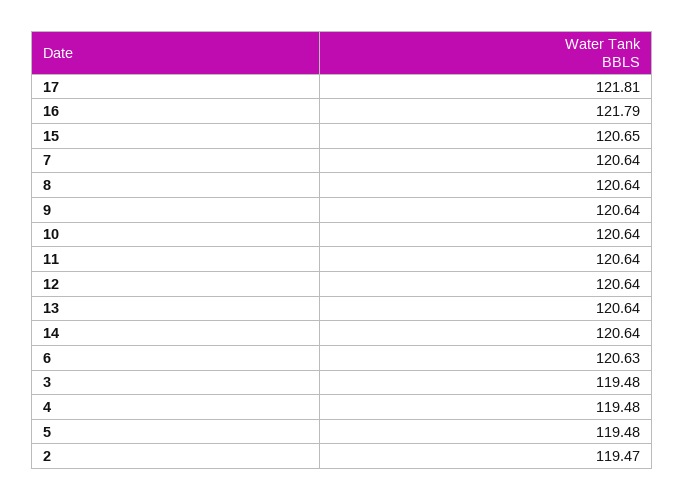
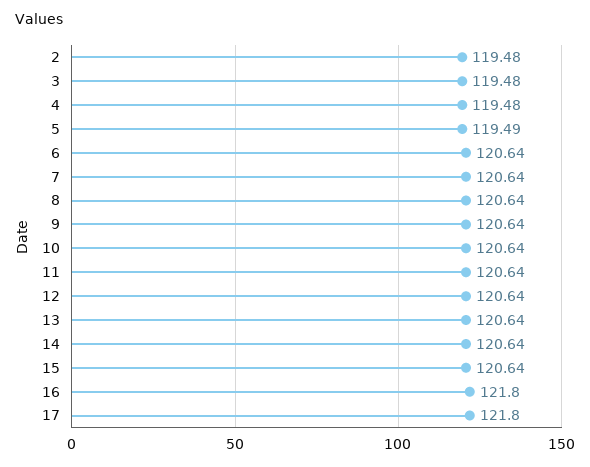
  {
-   "17": 121.81,
+   "17": 121.8,
-   "16": 121.79,
+   "16": 121.8,
-   "15": 120.65,
+   "15": 120.64,
    "7": 120.64,
    "8": 120.64,
    "9": 120.64,
    "10": 120.64,
    "11": 120.64,
    "12": 120.64,
    "13": 120.64,
    "14": 120.64,
-   "6": 120.63,
+   "6": 120.64,
    "3": 119.48,
    "4": 119.48,
-   "5": 119.48,
+   "5": 119.49,
-   "2": 119.47
+   "2": 119.48
  }

